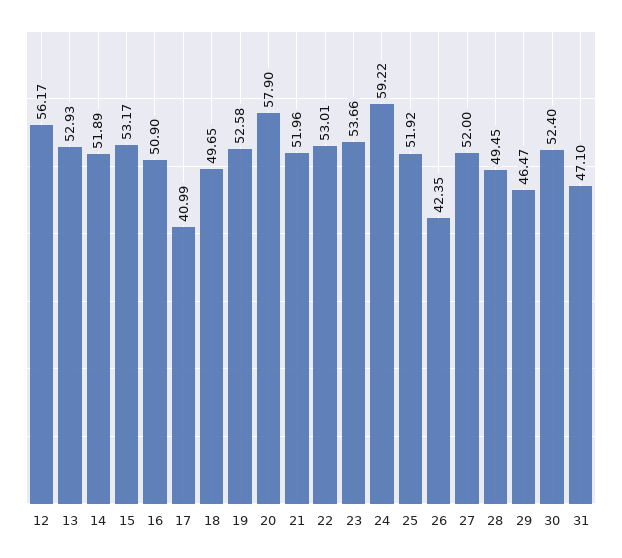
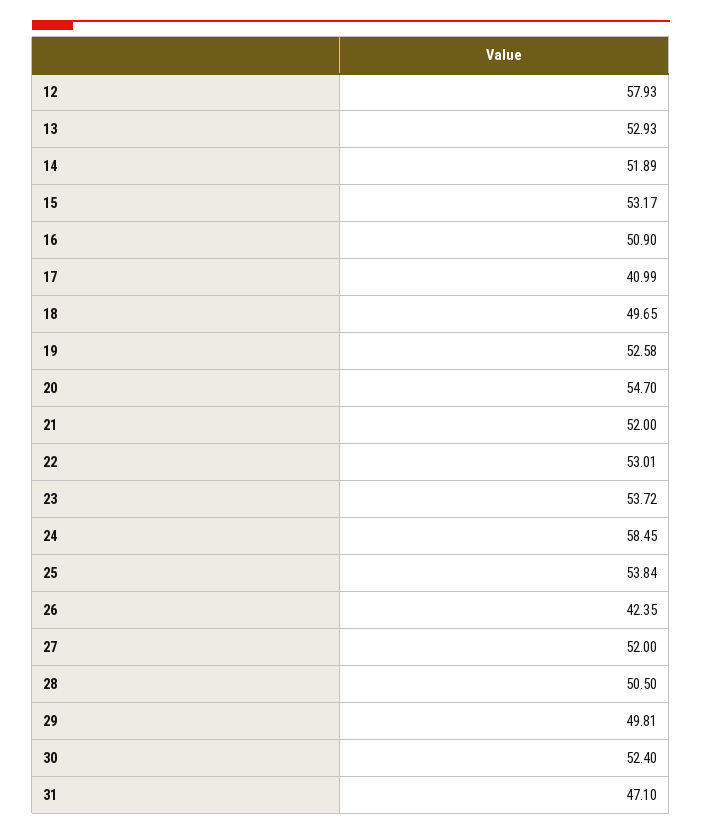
  {
-   "12": 56.17,
+   "12": 57.93,
    "13": 52.93,
    "14": 51.89,
    "15": 53.17,
    "16": 50.9,
    "17": 40.99,
    "18": 49.65,
    "19": 52.58,
-   "20": 57.9,
+   "20": 54.7,
-   "21": 51.96,
+   "21": 52,
    "22": 53.01,
-   "23": 53.66,
+   "23": 53.72,
-   "24": 59.22,
+   "24": 58.45,
-   "25": 51.92,
+   "25": 53.84,
    "26": 42.35,
    "27": 52,
-   "28": 49.45,
+   "28": 50.5,
-   "29": 46.47,
+   "29": 49.81,
    "30": 52.4,
    "31": 47.1
  }

